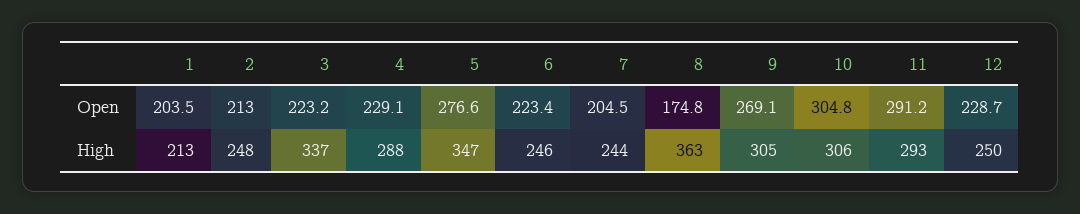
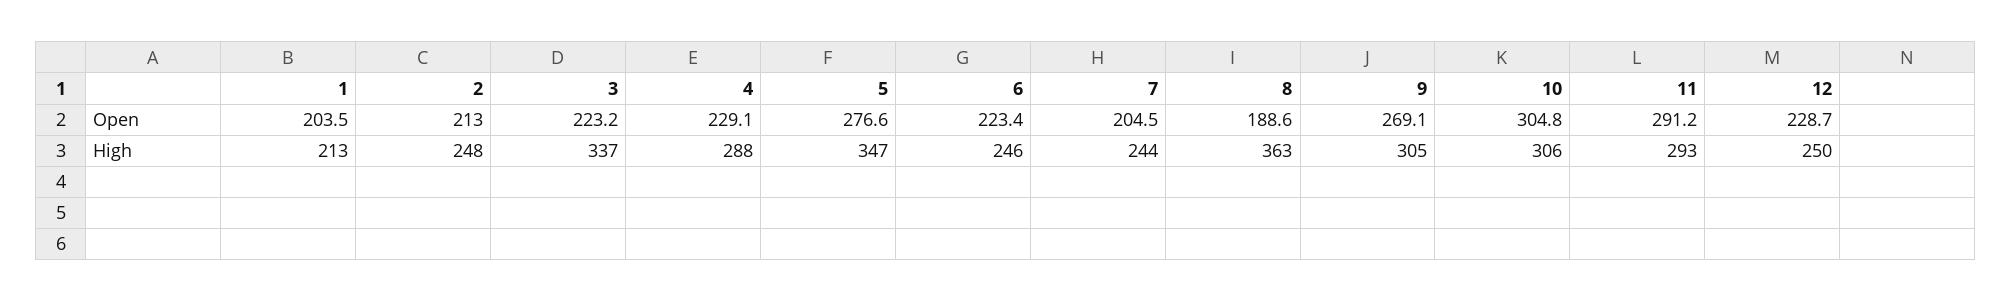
  {
    "1": {
      "Open": 203.5,
      "High": 213
    },
    "2": {
      "Open": 213,
      "High": 248
    },
    "3": {
      "Open": 223.2,
      "High": 337
    },
    "4": {
      "Open": 229.1,
      "High": 288
    },
    "5": {
      "Open": 276.6,
      "High": 347
    },
    "6": {
      "Open": 223.4,
      "High": 246
    },
    "7": {
      "Open": 204.5,
      "High": 244
    },
    "8": {
-     "Open": 174.8,
+     "Open": 188.6,
      "High": 363
    },
    "9": {
      "Open": 269.1,
      "High": 305
    },
    "10": {
      "Open": 304.8,
      "High": 306
    },
    "11": {
      "Open": 291.2,
      "High": 293
    },
    "12": {
      "Open": 228.7,
      "High": 250
    }
  }

